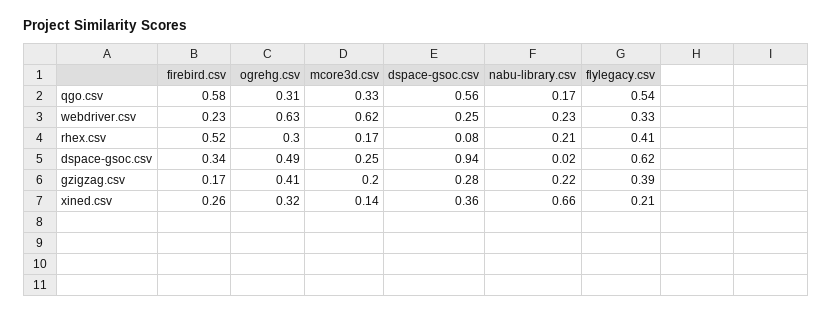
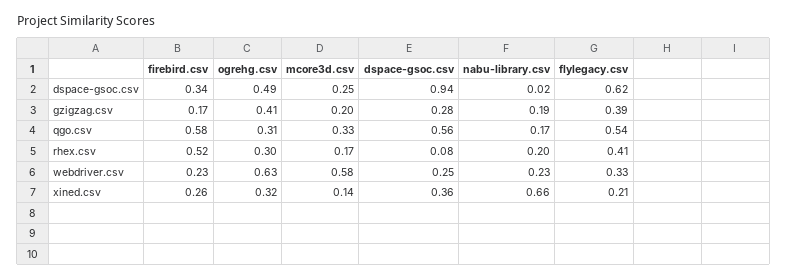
  {
    "firebird.csv": {
      "qgo.csv": 0.58,
      "webdriver.csv": 0.23,
      "rhex.csv": 0.52,
      "dspace-gsoc.csv": 0.34,
      "gzigzag.csv": 0.17,
      "xined.csv": 0.26
    },
    "ogrehg.csv": {
      "qgo.csv": 0.31,
      "webdriver.csv": 0.63,
      "rhex.csv": 0.3,
      "dspace-gsoc.csv": 0.49,
      "gzigzag.csv": 0.41,
      "xined.csv": 0.32
    },
    "mcore3d.csv": {
      "qgo.csv": 0.33,
-     "webdriver.csv": 0.62,
+     "webdriver.csv": 0.58,
      "rhex.csv": 0.17,
      "dspace-gsoc.csv": 0.25,
      "gzigzag.csv": 0.2,
      "xined.csv": 0.14
    },
    "dspace-gsoc.csv": {
      "qgo.csv": 0.56,
      "webdriver.csv": 0.25,
      "rhex.csv": 0.08,
      "dspace-gsoc.csv": 0.94,
      "gzigzag.csv": 0.28,
      "xined.csv": 0.36
    },
    "nabu-library.csv": {
      "qgo.csv": 0.17,
      "webdriver.csv": 0.23,
-     "rhex.csv": 0.21,
+     "rhex.csv": 0.2,
      "dspace-gsoc.csv": 0.02,
-     "gzigzag.csv": 0.22,
+     "gzigzag.csv": 0.19,
      "xined.csv": 0.66
    },
    "flylegacy.csv": {
      "qgo.csv": 0.54,
      "webdriver.csv": 0.33,
      "rhex.csv": 0.41,
      "dspace-gsoc.csv": 0.62,
      "gzigzag.csv": 0.39,
      "xined.csv": 0.21
    }
  }

